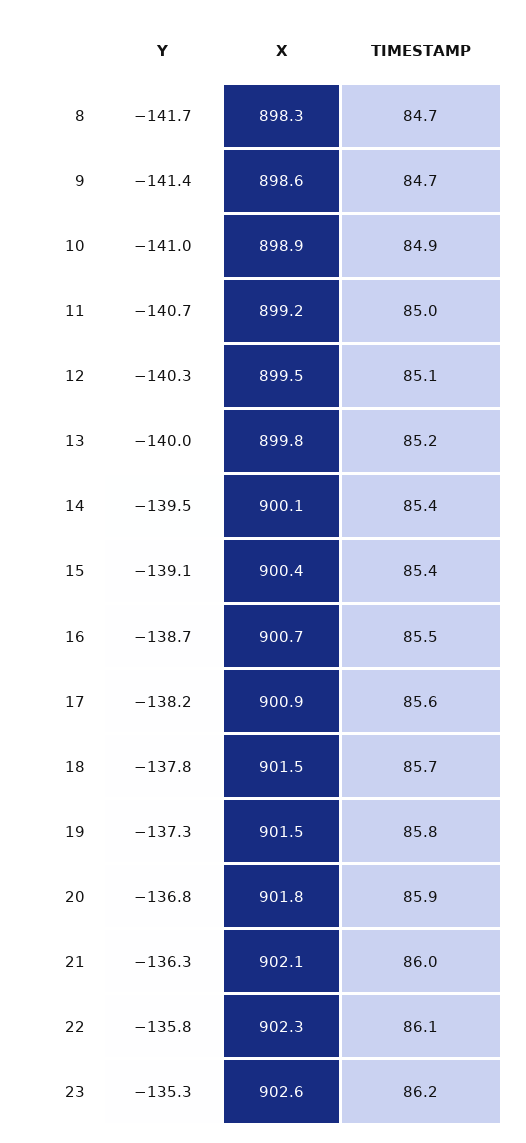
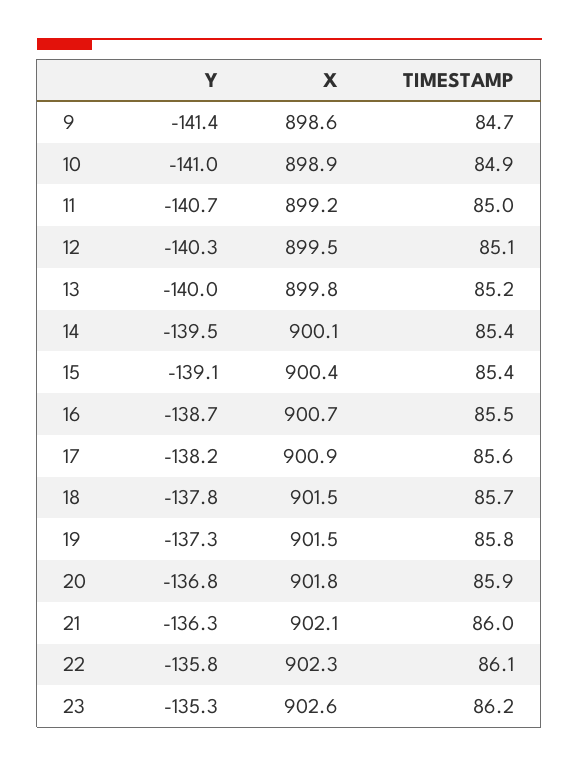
  {
    "Y": {
-     "8": -141.7,
      "9": -141.4,
      "10": -141,
      "11": -140.7,
      "12": -140.3,
      "13": -140,
      "14": -139.5,
      "15": -139.1,
      "16": -138.7,
      "17": -138.2,
      "18": -137.8,
      "19": -137.3,
      "20": -136.8,
      "21": -136.3,
      "22": -135.8,
      "23": -135.3
    },
    "X": {
-     "8": 898.3,
      "9": 898.6,
      "10": 898.9,
      "11": 899.2,
      "12": 899.5,
      "13": 899.8,
      "14": 900.1,
      "15": 900.4,
      "16": 900.7,
      "17": 900.9,
      "18": 901.5,
      "19": 901.5,
      "20": 901.8,
      "21": 902.1,
      "22": 902.3,
      "23": 902.6
    },
    "TIMESTAMP": {
-     "8": 84.7,
      "9": 84.7,
      "10": 84.9,
      "11": 85,
      "12": 85.1,
      "13": 85.2,
      "14": 85.4,
      "15": 85.4,
      "16": 85.5,
      "17": 85.6,
      "18": 85.7,
      "19": 85.8,
      "20": 85.9,
      "21": 86,
      "22": 86.1,
      "23": 86.2
    }
  }

